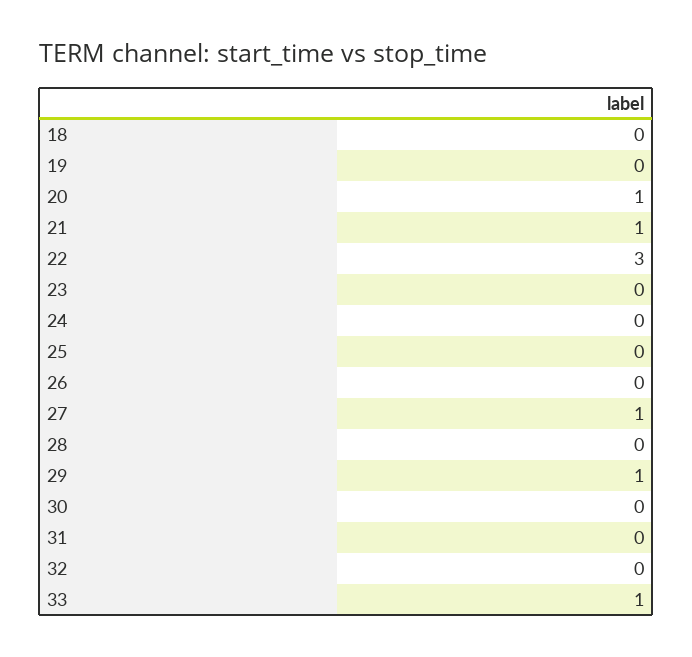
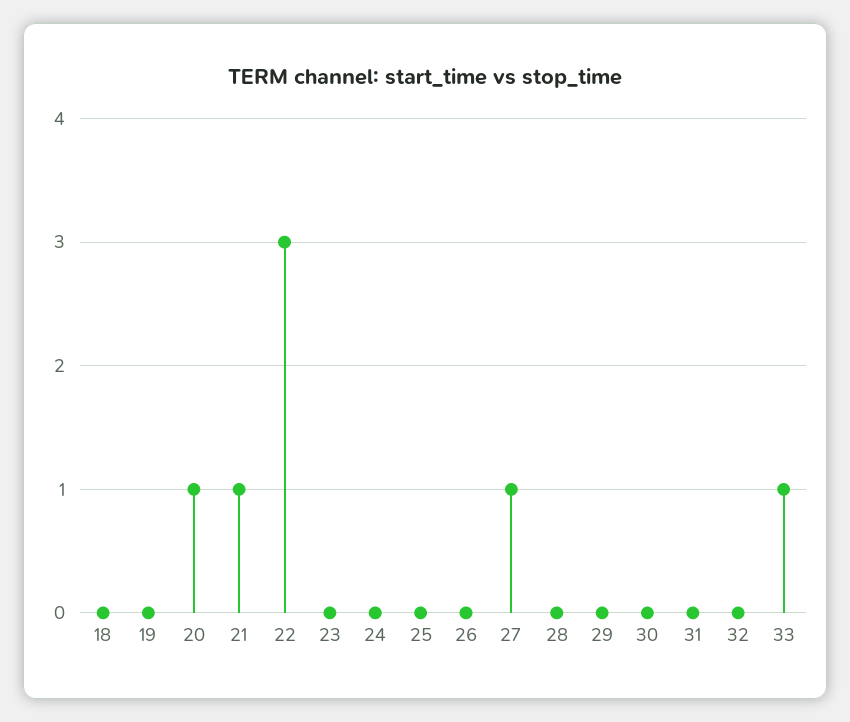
  {
    "18": 0,
    "19": 0,
    "20": 1,
    "21": 1,
    "22": 3,
    "23": 0,
    "24": 0,
    "25": 0,
    "26": 0,
    "27": 1,
    "28": 0,
-   "29": 1,
+   "29": 0,
    "30": 0,
    "31": 0,
    "32": 0,
    "33": 1
  }

